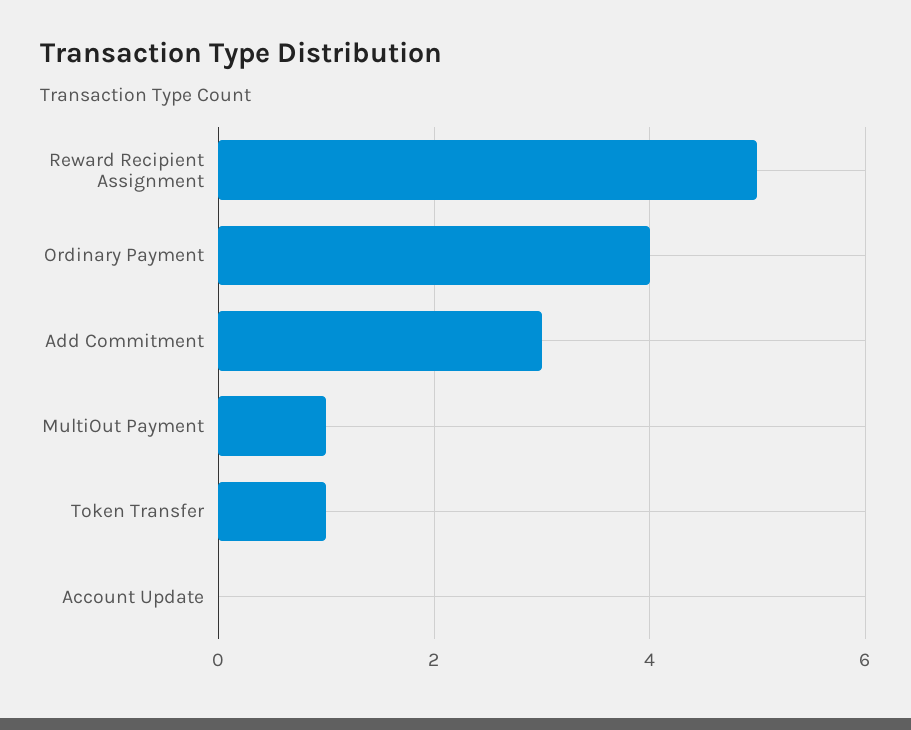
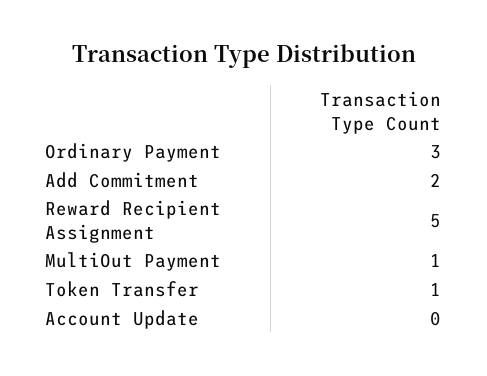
  {
    "Reward Recipient Assignment": 5,
-   "Ordinary Payment": 4,
+   "Ordinary Payment": 3,
-   "Add Commitment": 3,
+   "Add Commitment": 2,
    "MultiOut Payment": 1,
    "Token Transfer": 1,
    "Account Update": 0
  }

